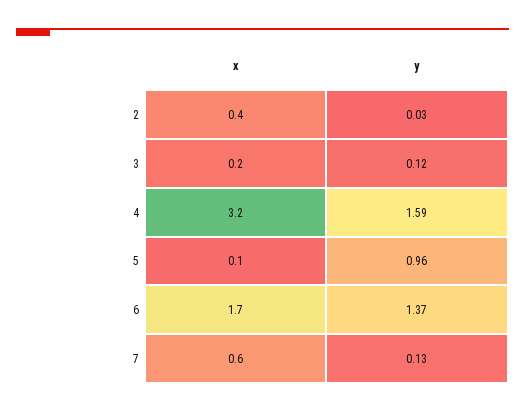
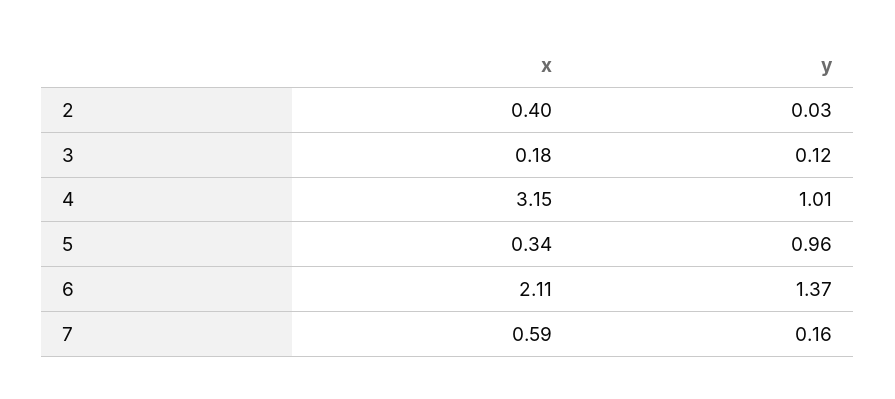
  {
    "x": {
      "2": 0.4,
      "3": 0.18,
      "4": 3.15,
-     "5": 0.1,
+     "5": 0.34,
-     "6": 1.7,
+     "6": 2.11,
      "7": 0.59
    },
    "y": {
      "2": 0.03,
      "3": 0.12,
-     "4": 1.59,
+     "4": 1.01,
      "5": 0.96,
      "6": 1.37,
-     "7": 0.13
+     "7": 0.16
    }
  }

